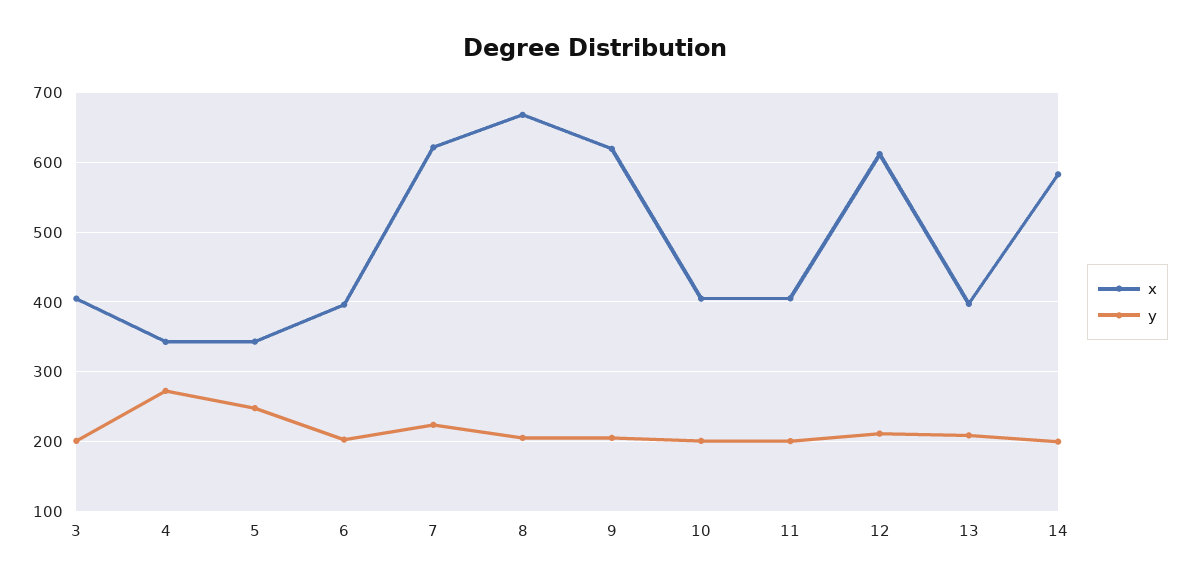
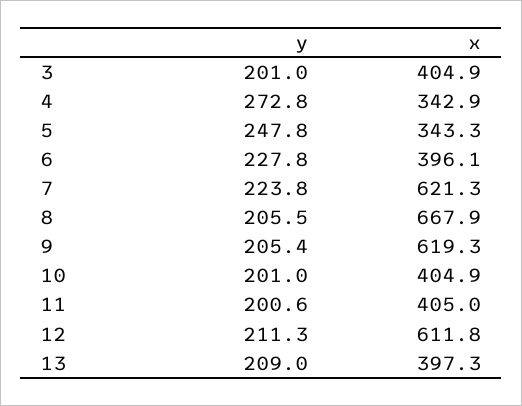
  {
    "x": {
      "3": 404.9,
      "4": 342.9,
      "5": 343.3,
      "6": 396.1,
      "7": 621.3,
      "8": 667.9,
      "9": 619.3,
      "10": 404.9,
      "11": 405,
      "12": 611.8,
-     "13": 397.3,
+     "13": 397.3
-     "14": 580
    },
    "y": {
      "3": 201,
      "4": 272.8,
      "5": 247.8,
-     "6": 200,
+     "6": 227.8,
      "7": 223.8,
      "8": 205.5,
      "9": 205.4,
      "10": 201,
      "11": 200.6,
      "12": 211.3,
-     "13": 209,
+     "13": 209
-     "14": 200
    }
  }

